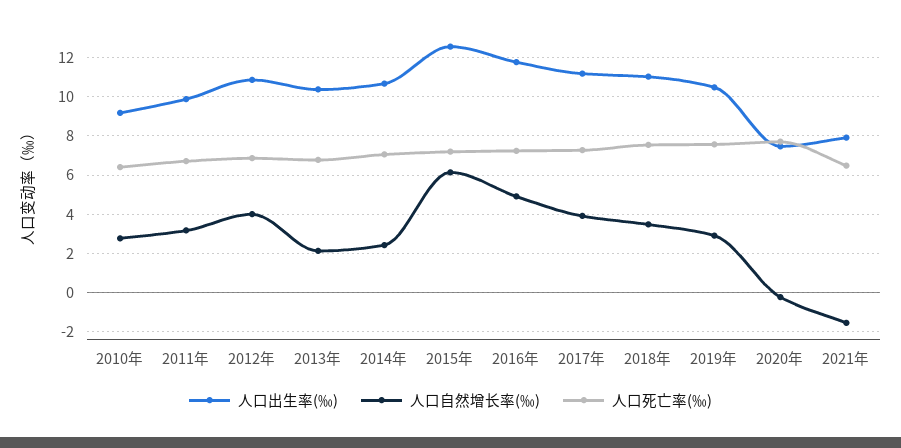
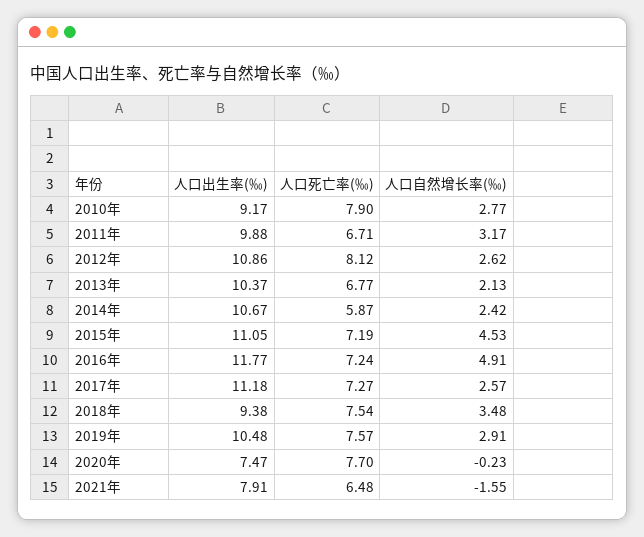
  {
    "人口出生率(‰)": {
      "2010年": 9.17,
      "2011年": 9.88,
      "2012年": 10.86,
      "2013年": 10.37,
      "2014年": 10.67,
-     "2015年": 12.5,
+     "2015年": 11.05,
      "2016年": 11.77,
      "2017年": 11.18,
-     "2018年": 11,
+     "2018年": 9.38,
      "2019年": 10.48,
      "2020年": 7.47,
      "2021年": 7.91
    },
    "人口自然增长率(‰)": {
      "2010年": 2.77,
      "2011年": 3.17,
-     "2012年": 4,
+     "2012年": 2.62,
      "2013年": 2.13,
      "2014年": 2.42,
-     "2015年": 6,
+     "2015年": 4.53,
      "2016年": 4.91,
-     "2017年": 4,
+     "2017年": 2.57,
      "2018年": 3.48,
      "2019年": 2.91,
      "2020年": -0.23,
      "2021年": -1.55
    },
    "人口死亡率(‰)": {
-     "2010年": 6.5,
+     "2010年": 7.9,
      "2011年": 6.71,
-     "2012年": 7,
+     "2012年": 8.12,
      "2013年": 6.77,
-     "2014年": 7,
+     "2014年": 5.87,
      "2015年": 7.19,
      "2016年": 7.24,
      "2017年": 7.27,
      "2018年": 7.54,
      "2019年": 7.57,
      "2020年": 7.7,
      "2021年": 6.48
    }
  }

